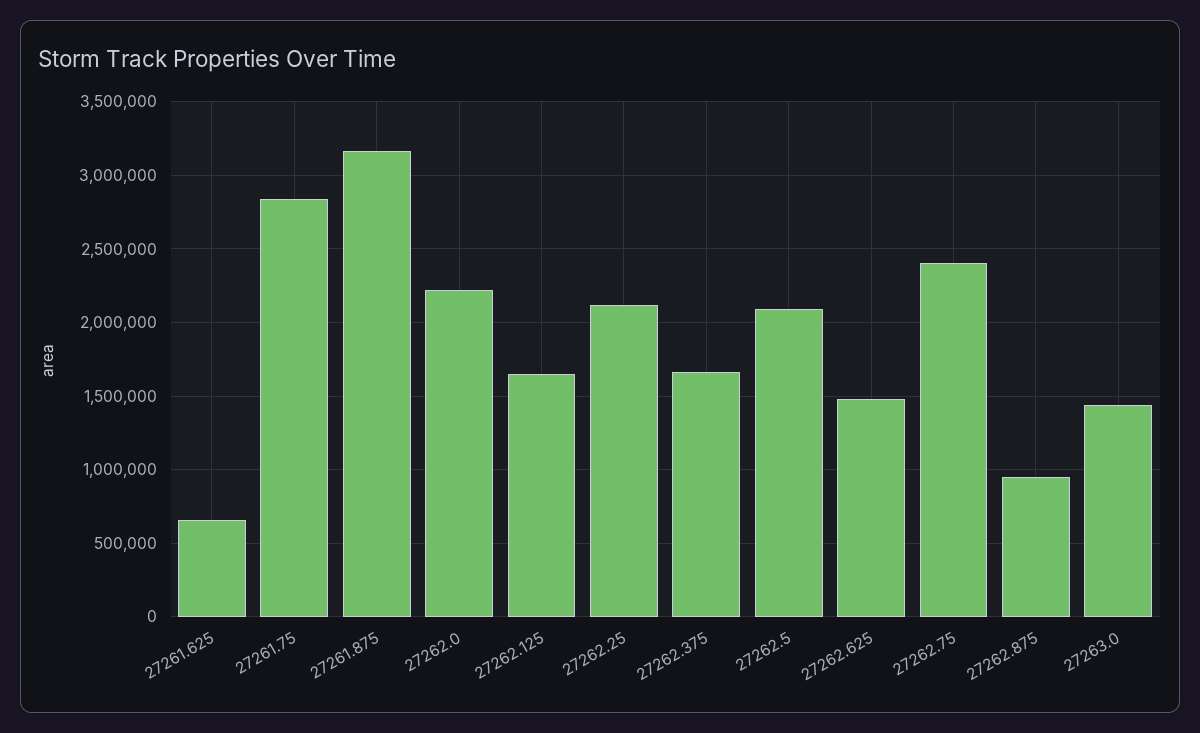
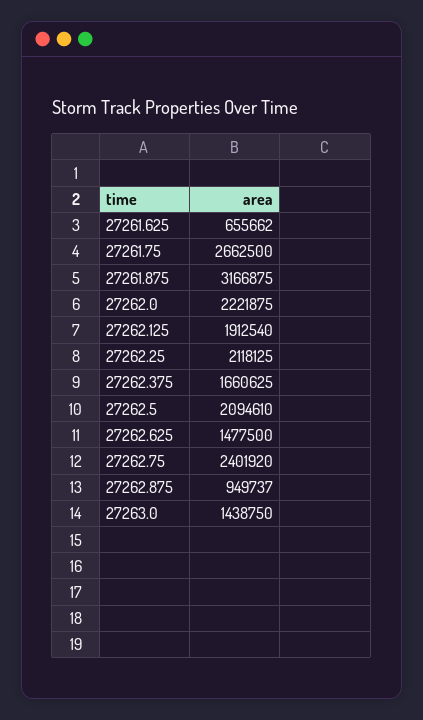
  {
    "27261.625": 655662,
-   "27261.75": 2850000,
+   "27261.75": 2662500,
    "27261.875": 3166875,
    "27262.0": 2221875,
-   "27262.125": 1650000,
+   "27262.125": 1912540,
    "27262.25": 2118125,
    "27262.375": 1660625,
    "27262.5": 2094610,
    "27262.625": 1477500,
    "27262.75": 2401920,
    "27262.875": 949737,
    "27263.0": 1438750
  }

